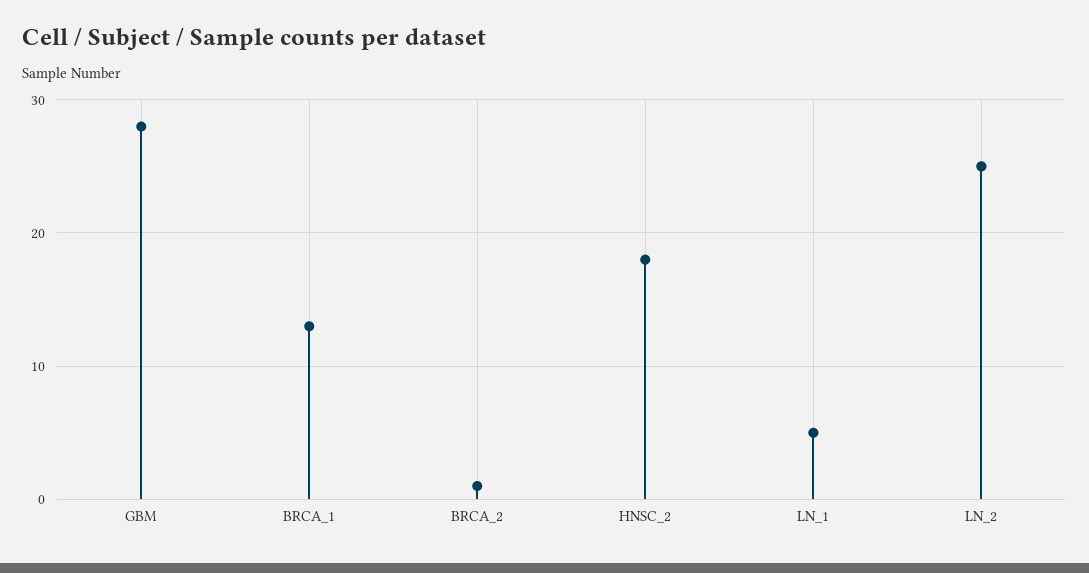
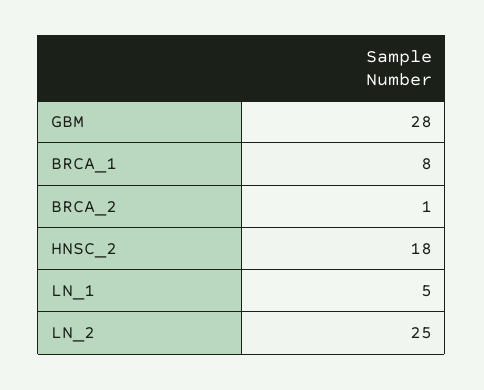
  {
    "GBM": 28,
-   "BRCA_1": 13,
+   "BRCA_1": 8,
    "BRCA_2": 1,
    "HNSC_2": 18,
    "LN_1": 5,
    "LN_2": 25
  }

